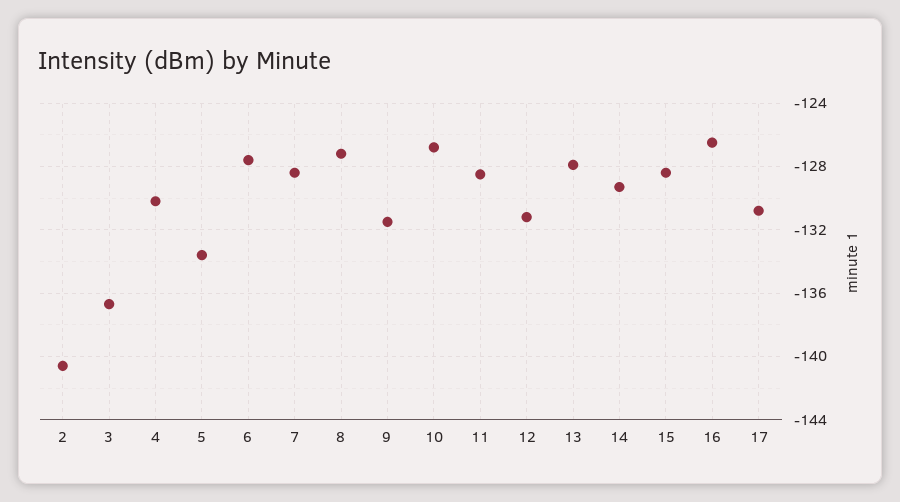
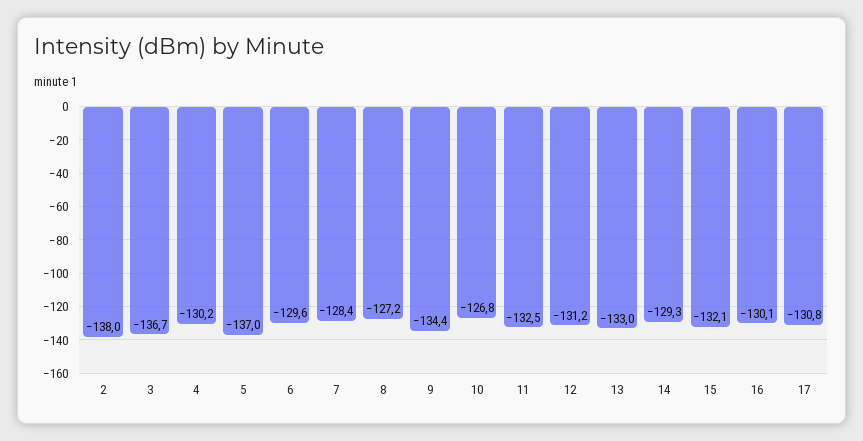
  {
-   "2": -140.5,
+   "2": -138,
    "3": -136.7,
    "4": -130.2,
-   "5": -133.5,
+   "5": -137,
-   "6": -127.5,
+   "6": -129.6,
    "7": -128.4,
    "8": -127.2,
-   "9": -131.5,
+   "9": -134.4,
    "10": -126.8,
-   "11": -128.5,
+   "11": -132.5,
    "12": -131.2,
-   "13": -128,
+   "13": -133,
    "14": -129.3,
-   "15": -128.5,
+   "15": -132.1,
-   "16": -126.5,
+   "16": -130.1,
    "17": -130.8
  }

